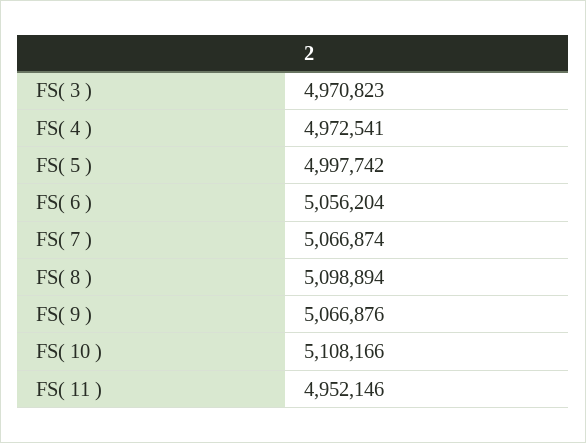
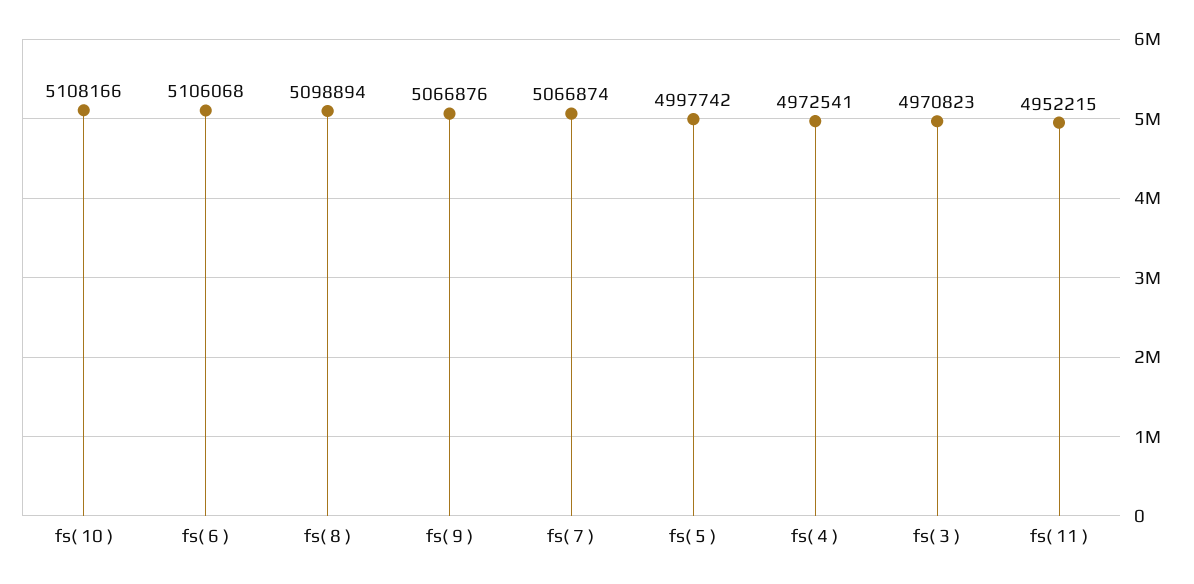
  {
    "FS( 3 )": 4970823,
    "FS( 4 )": 4972541,
    "FS( 5 )": 4997742,
-   "FS( 6 )": 5056204,
+   "FS( 6 )": 5106068,
    "FS( 7 )": 5066874,
    "FS( 8 )": 5098894,
    "FS( 9 )": 5066876,
    "FS( 10 )": 5108166,
-   "FS( 11 )": 4952146
+   "FS( 11 )": 4952215
  }

